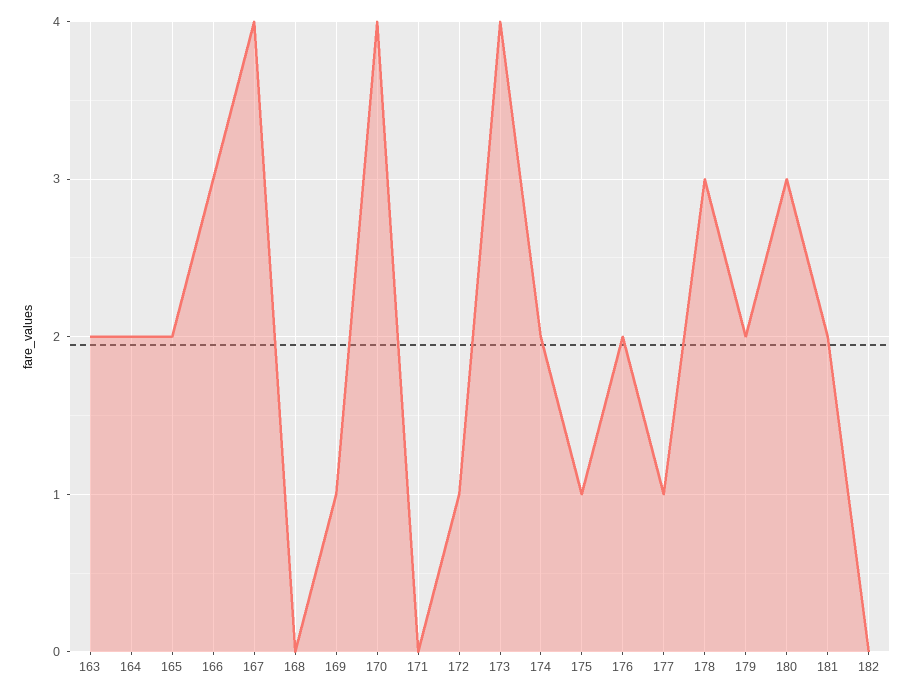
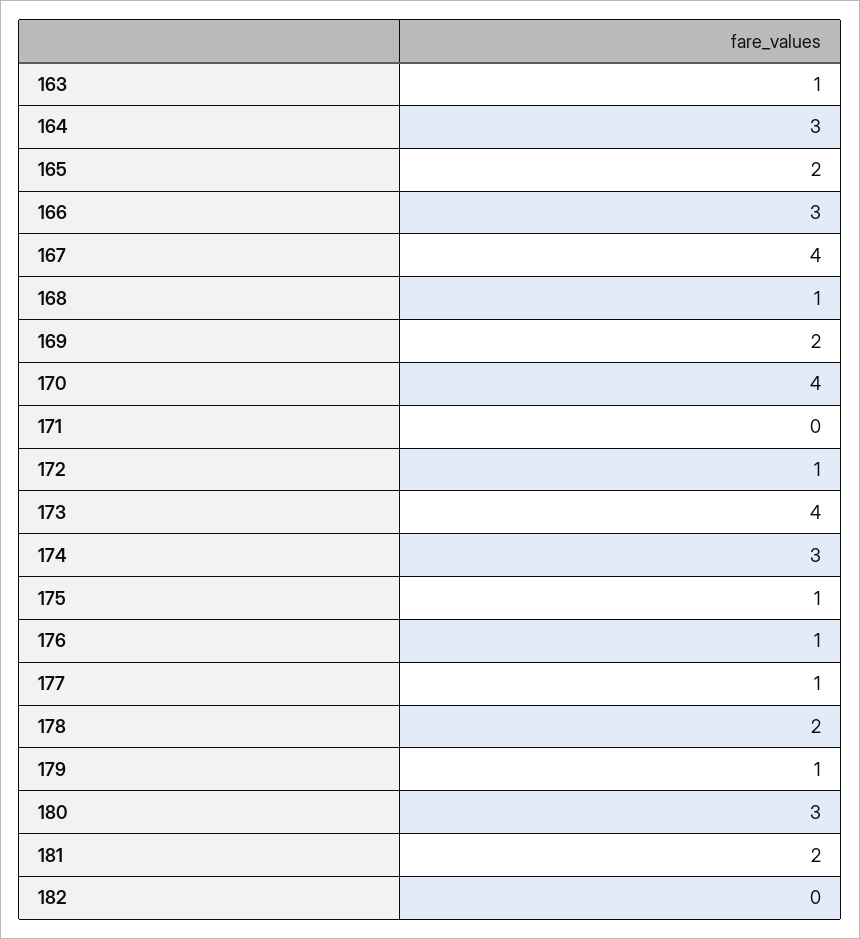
  {
-   "163": 2,
+   "163": 1,
-   "164": 2,
+   "164": 3,
    "165": 2,
    "166": 3,
    "167": 4,
-   "168": 0,
+   "168": 1,
-   "169": 1,
+   "169": 2,
    "170": 4,
    "171": 0,
    "172": 1,
    "173": 4,
-   "174": 2,
+   "174": 3,
    "175": 1,
-   "176": 2,
+   "176": 1,
    "177": 1,
-   "178": 3,
+   "178": 2,
-   "179": 2,
+   "179": 1,
    "180": 3,
    "181": 2,
    "182": 0
  }

